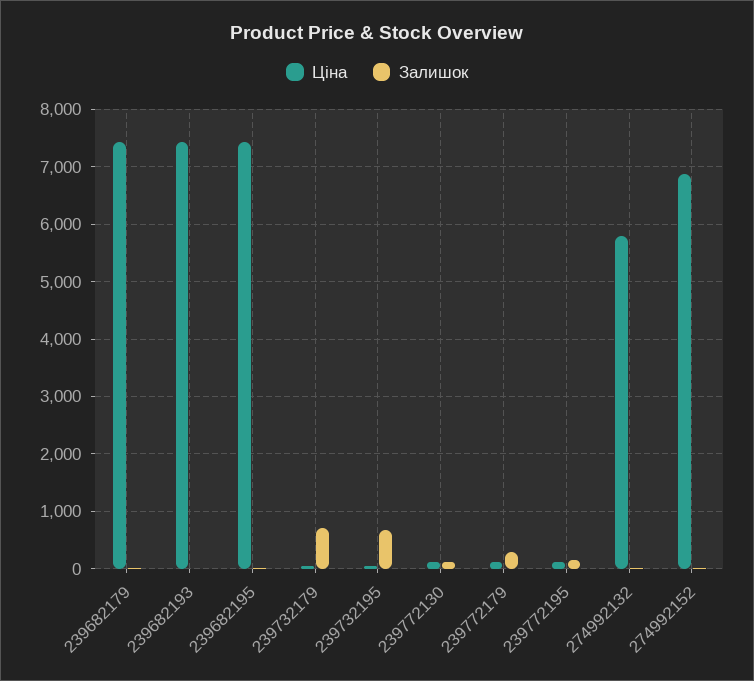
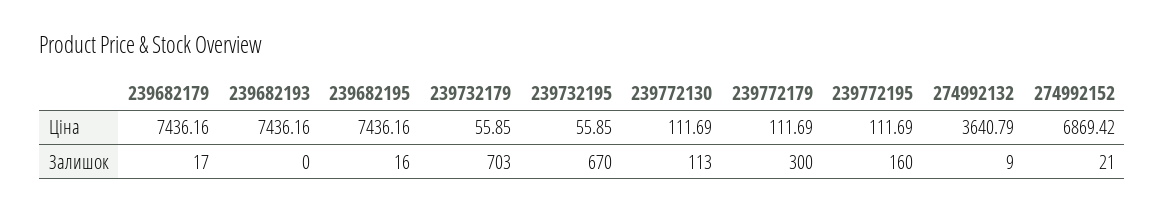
  {
    "Ціна": {
      "239682179": 7436.16,
      "239682193": 7436.16,
      "239682195": 7436.16,
      "239732179": 55.85,
      "239732195": 55.85,
      "239772130": 111.69,
      "239772179": 111.69,
      "239772195": 111.69,
-     "274992132": 5800,
+     "274992132": 3640.79,
      "274992152": 6869.42
    },
    "Залишок": {
      "239682179": 17,
      "239682193": 0,
      "239682195": 16,
      "239732179": 703,
      "239732195": 670,
      "239772130": 113,
      "239772179": 300,
      "239772195": 160,
      "274992132": 9,
      "274992152": 21
    }
  }

